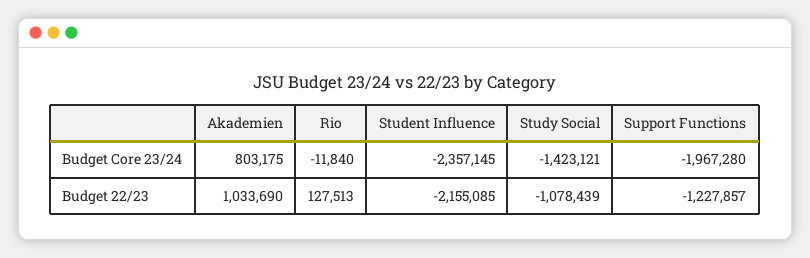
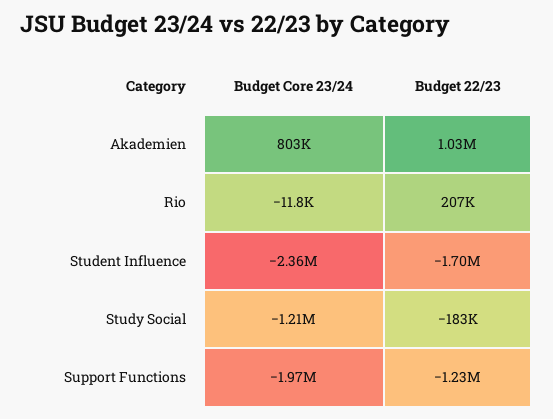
  {
    "Akademien": {
      "Budget Core 23/24": 803175,
      "Budget 22/23": 1033690
    },
    "Rio": {
      "Budget Core 23/24": -11840,
-     "Budget 22/23": 127513
+     "Budget 22/23": 207000
    },
    "Student Influence": {
      "Budget Core 23/24": -2357145,
-     "Budget 22/23": -2155085
+     "Budget 22/23": -1700000
    },
    "Study Social": {
-     "Budget Core 23/24": -1423121,
+     "Budget Core 23/24": -1210000,
-     "Budget 22/23": -1078439
+     "Budget 22/23": -183000
    },
    "Support Functions": {
      "Budget Core 23/24": -1967280,
      "Budget 22/23": -1227857
    }
  }

